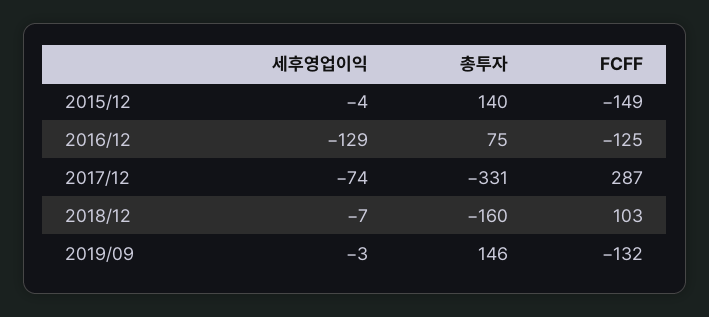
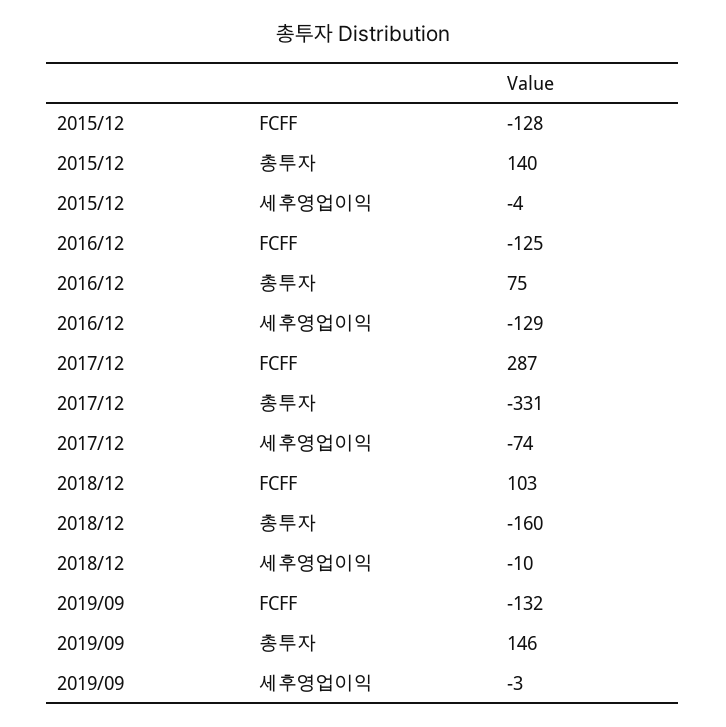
  {
    "세후영업이익": {
      "2015/12": -4,
      "2016/12": -129,
      "2017/12": -74,
-     "2018/12": -7,
+     "2018/12": -10,
      "2019/09": -3
    },
    "총투자": {
      "2015/12": 140,
      "2016/12": 75,
      "2017/12": -331,
      "2018/12": -160,
      "2019/09": 146
    },
    "FCFF": {
-     "2015/12": -149,
+     "2015/12": -128,
      "2016/12": -125,
      "2017/12": 287,
      "2018/12": 103,
      "2019/09": -132
    }
  }

